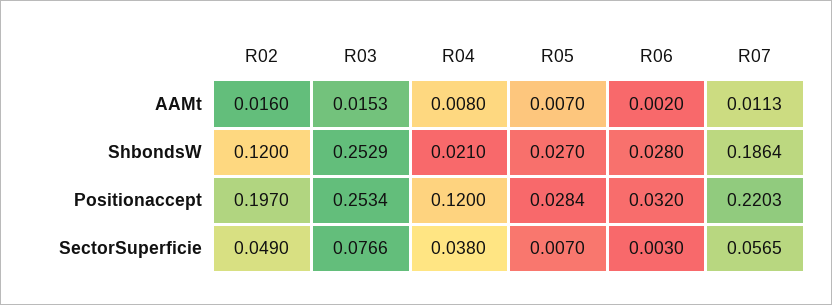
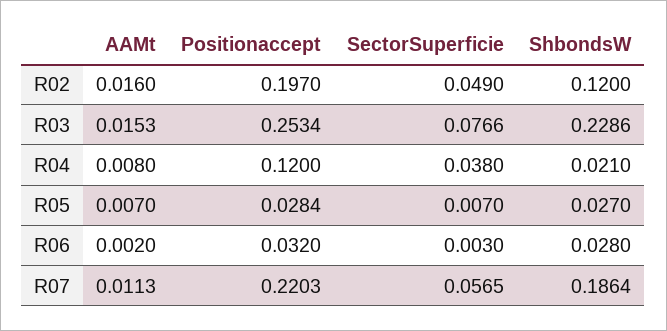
  {
    "R02": {
      "AAMt": 0.016,
      "ShbondsW": 0.12,
      "Positionaccept": 0.197,
      "SectorSuperficie": 0.049
    },
    "R03": {
      "AAMt": 0.0153,
-     "ShbondsW": 0.2529,
+     "ShbondsW": 0.2286,
      "Positionaccept": 0.2534,
      "SectorSuperficie": 0.0766
    },
    "R04": {
      "AAMt": 0.008,
      "ShbondsW": 0.021,
      "Positionaccept": 0.12,
      "SectorSuperficie": 0.038
    },
    "R05": {
      "AAMt": 0.007,
      "ShbondsW": 0.027,
      "Positionaccept": 0.0284,
      "SectorSuperficie": 0.007
    },
    "R06": {
      "AAMt": 0.002,
      "ShbondsW": 0.028,
      "Positionaccept": 0.032,
      "SectorSuperficie": 0.003
    },
    "R07": {
      "AAMt": 0.0113,
      "ShbondsW": 0.1864,
      "Positionaccept": 0.2203,
      "SectorSuperficie": 0.0565
    }
  }

